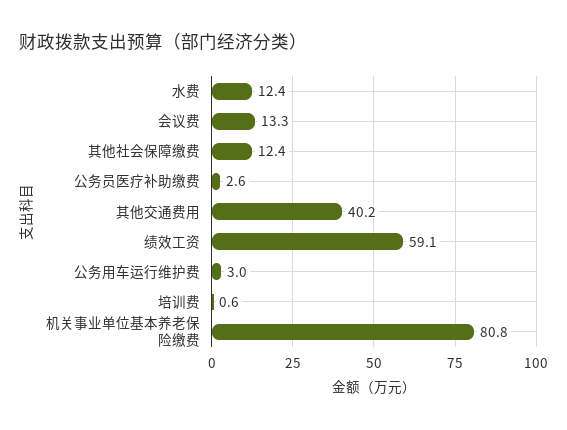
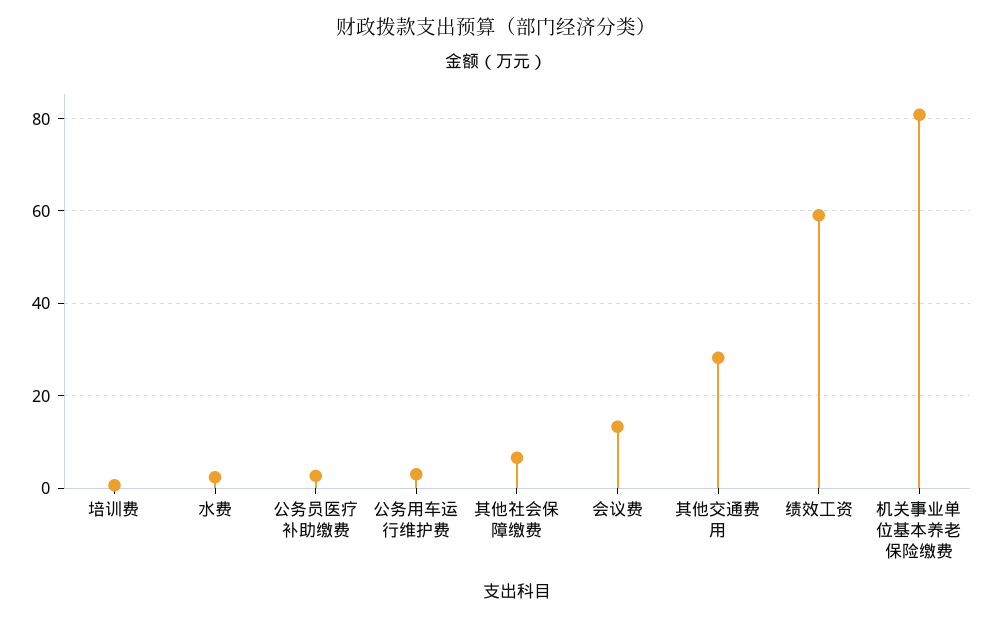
  {
-   "水费": 12.4,
+   "水费": 2,
    "会议费": 13.3,
-   "其他社会保障缴费": 12.4,
+   "其他社会保障缴费": 6,
    "公务员医疗补助缴费": 2.6,
-   "其他交通费用": 40.2,
+   "其他交通费用": 28,
    "绩效工资": 59.1,
    "公务用车运行维护费": 3,
    "培训费": 0.6,
    "机关事业单位基本养老保险缴费": 80.8
  }

